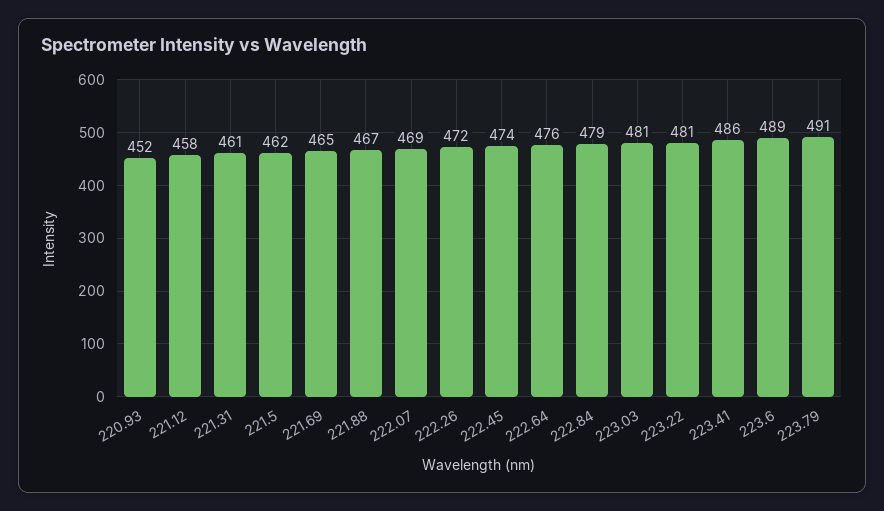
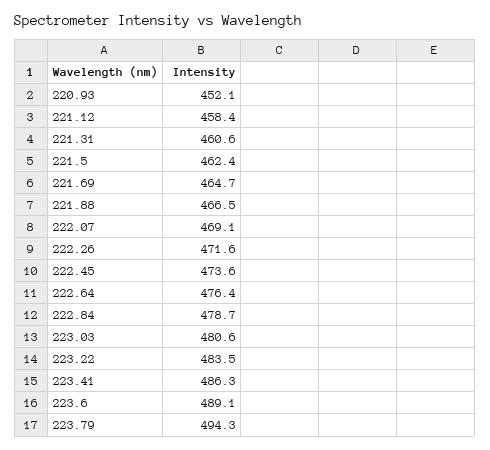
  {
    "220.93": 452.1,
    "221.12": 458.4,
    "221.31": 460.6,
    "221.5": 462.4,
    "221.69": 464.7,
    "221.88": 466.5,
    "222.07": 469.1,
    "222.26": 471.6,
    "222.45": 473.6,
    "222.64": 476.4,
    "222.84": 478.7,
    "223.03": 480.6,
-   "223.22": 481,
+   "223.22": 483.5,
    "223.41": 486.3,
    "223.6": 489.1,
-   "223.79": 491
+   "223.79": 494.3
  }

